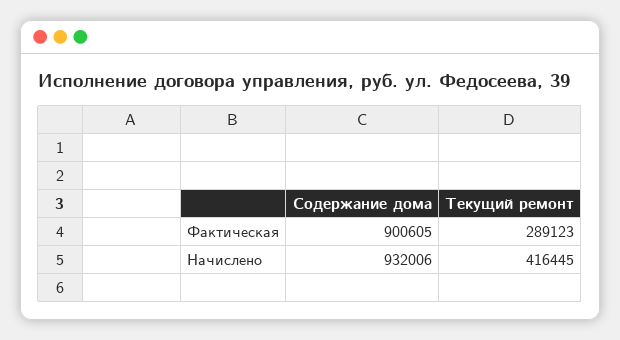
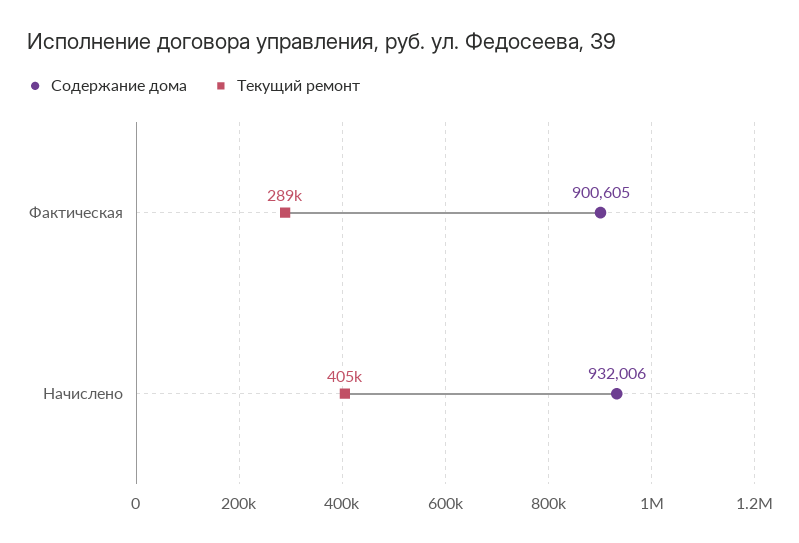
  {
    "Содержание дома": {
      "Фактическая": 900605,
      "Начислено": 932006
    },
    "Текущий ремонт": {
      "Фактическая": 289123,
-     "Начислено": 416445
+     "Начислено": 405000
    }
  }

